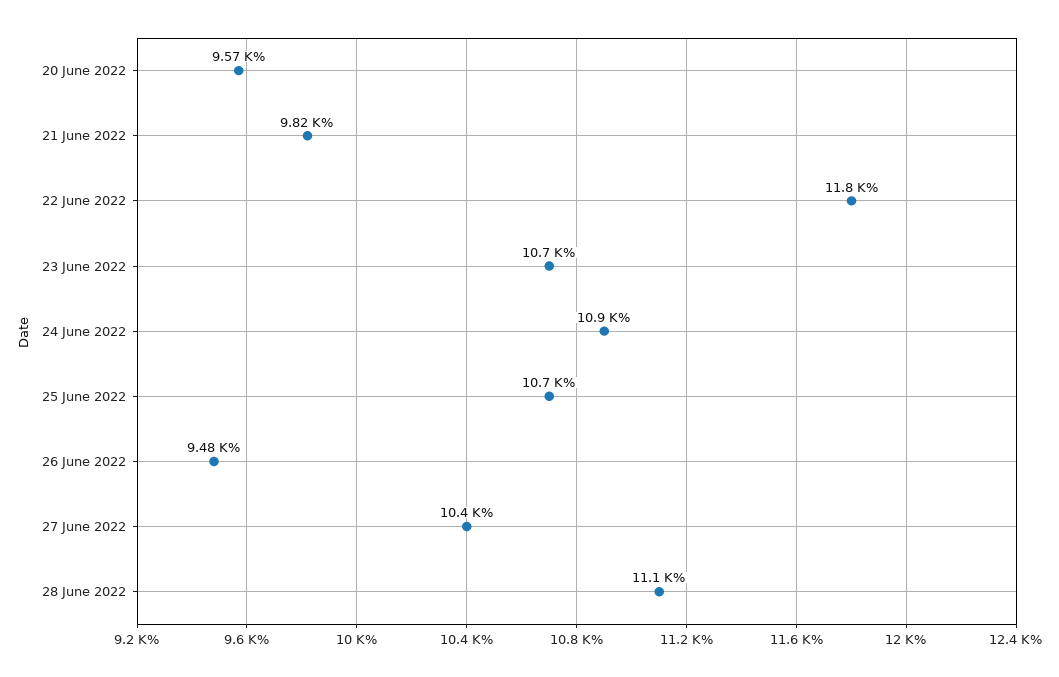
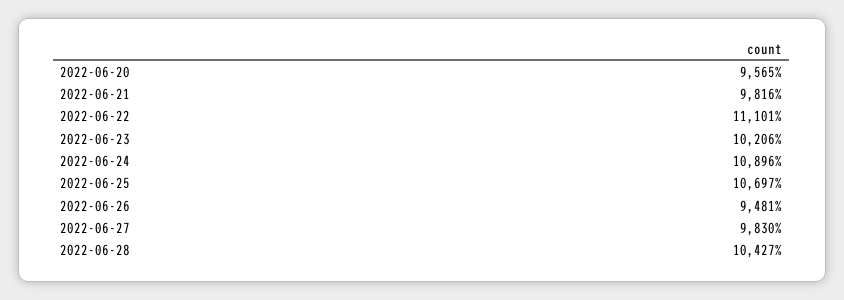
  {
    "20 June 2022": 9565,
    "21 June 2022": 9816,
-   "22 June 2022": 11800,
+   "22 June 2022": 11101,
-   "23 June 2022": 10700,
+   "23 June 2022": 10206,
    "24 June 2022": 10896,
    "25 June 2022": 10697,
    "26 June 2022": 9481,
-   "27 June 2022": 10400,
+   "27 June 2022": 9830,
-   "28 June 2022": 11100
+   "28 June 2022": 10427
  }

